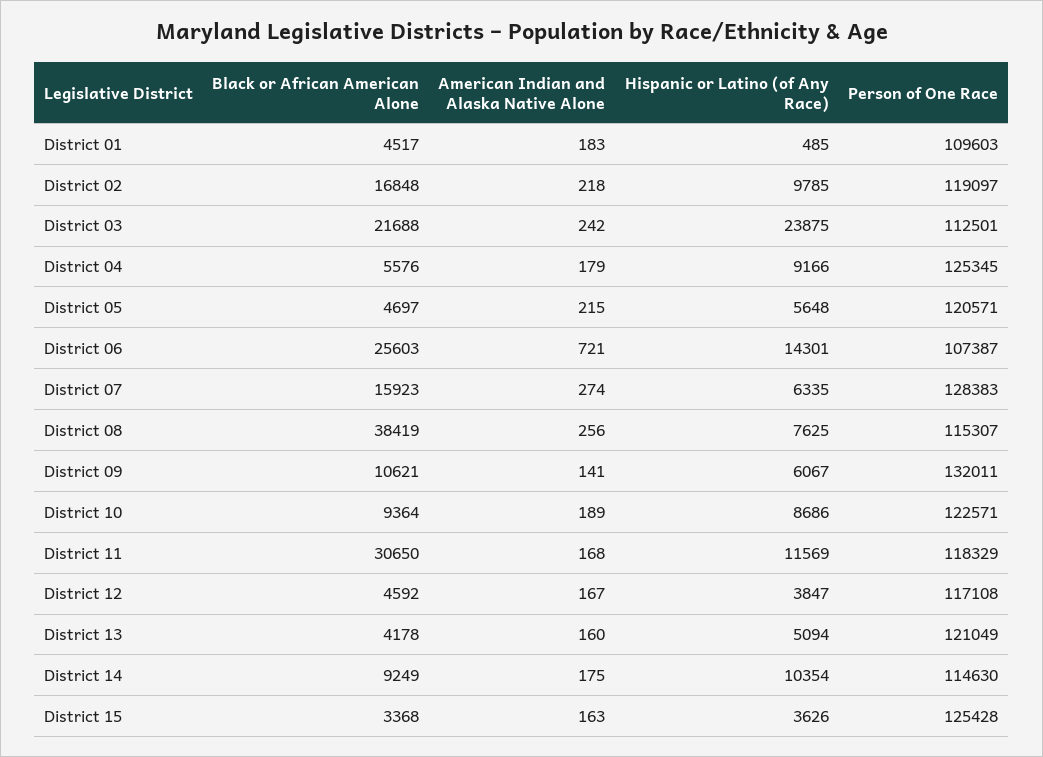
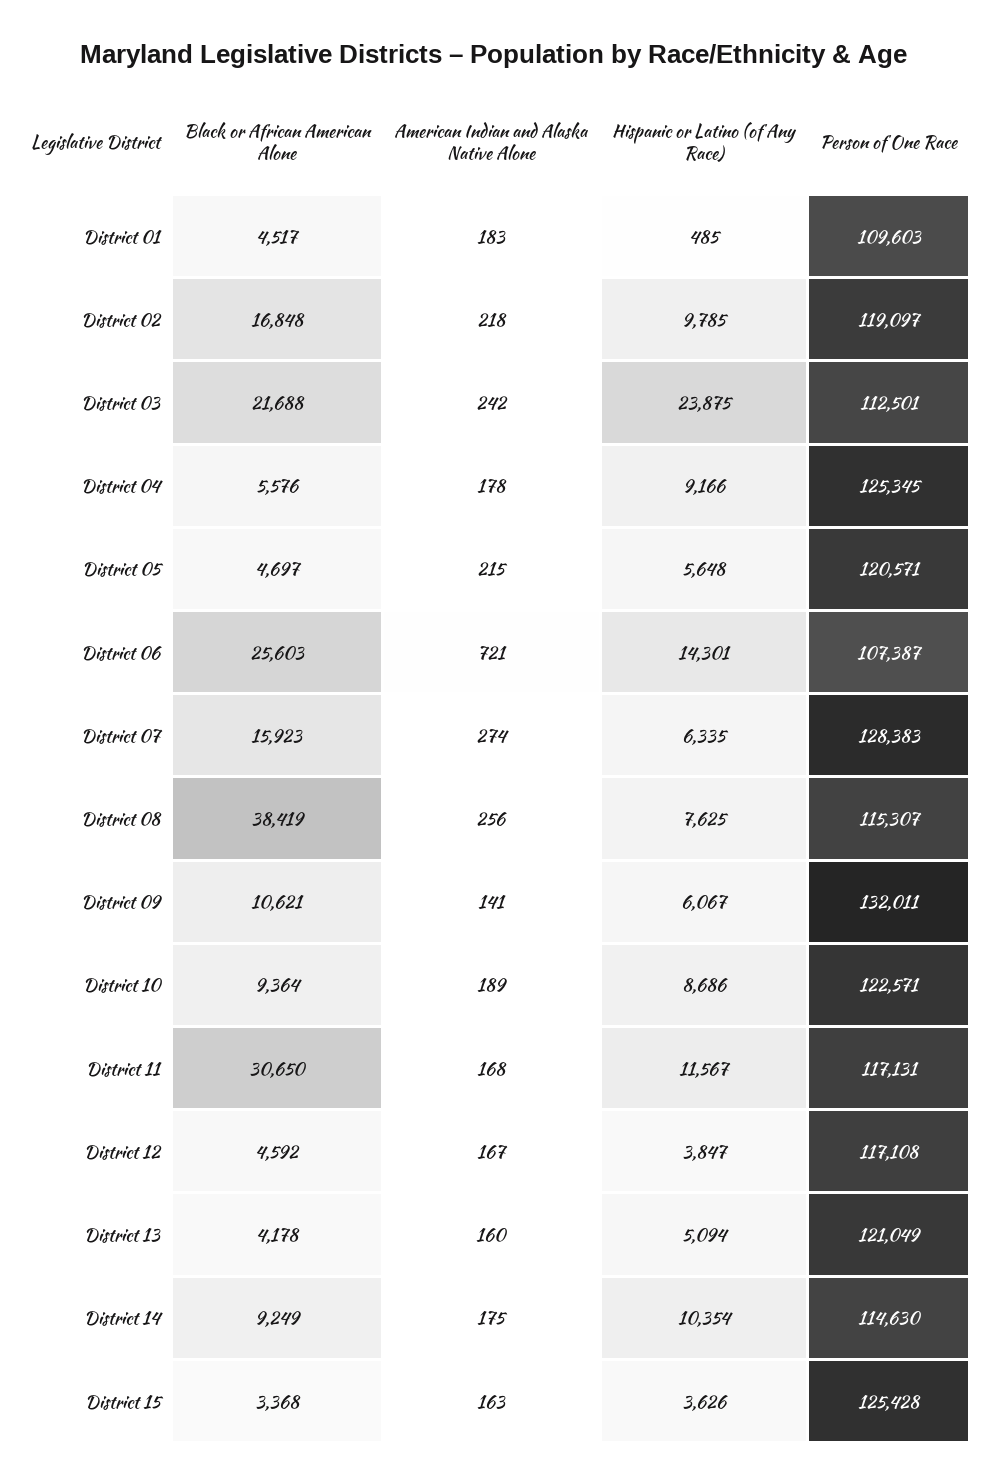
  {
    "Black or African American Alone": {
      "District 01": 4517,
      "District 02": 16848,
      "District 03": 21688,
      "District 04": 5576,
      "District 05": 4697,
      "District 06": 25603,
      "District 07": 15923,
      "District 08": 38419,
      "District 09": 10621,
      "District 10": 9364,
      "District 11": 30650,
      "District 12": 4592,
      "District 13": 4178,
      "District 14": 9249,
      "District 15": 3368
    },
    "American Indian and Alaska Native Alone": {
      "District 01": 183,
      "District 02": 218,
      "District 03": 242,
-     "District 04": 179,
+     "District 04": 178,
      "District 05": 215,
      "District 06": 721,
      "District 07": 274,
      "District 08": 256,
      "District 09": 141,
      "District 10": 189,
      "District 11": 168,
      "District 12": 167,
      "District 13": 160,
      "District 14": 175,
      "District 15": 163
    },
    "Hispanic or Latino (of Any Race)": {
      "District 01": 485,
      "District 02": 9785,
      "District 03": 23875,
      "District 04": 9166,
      "District 05": 5648,
      "District 06": 14301,
      "District 07": 6335,
      "District 08": 7625,
      "District 09": 6067,
      "District 10": 8686,
-     "District 11": 11569,
+     "District 11": 11567,
      "District 12": 3847,
      "District 13": 5094,
      "District 14": 10354,
      "District 15": 3626
    },
    "Person of One Race": {
      "District 01": 109603,
      "District 02": 119097,
      "District 03": 112501,
      "District 04": 125345,
      "District 05": 120571,
      "District 06": 107387,
      "District 07": 128383,
      "District 08": 115307,
      "District 09": 132011,
      "District 10": 122571,
-     "District 11": 118329,
+     "District 11": 117131,
      "District 12": 117108,
      "District 13": 121049,
      "District 14": 114630,
      "District 15": 125428
    }
  }

